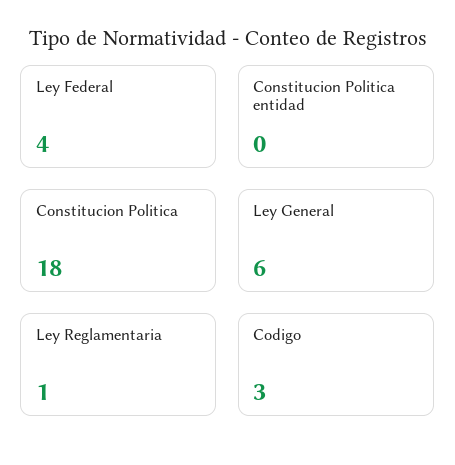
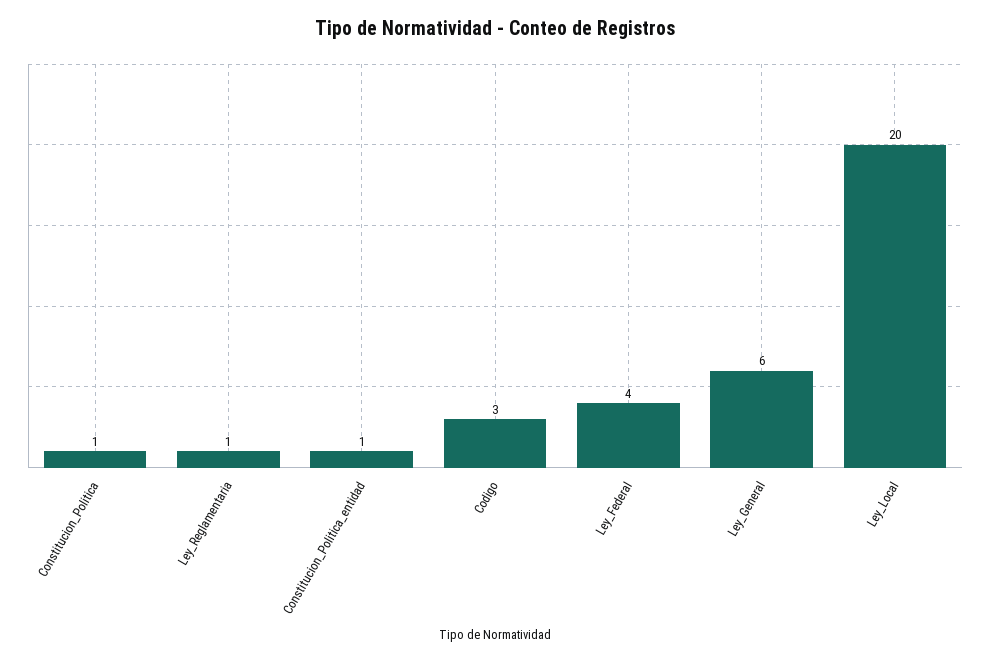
  {
    "Ley Federal": 4,
-   "Constitucion Politica entidad": 0,
+   "Constitucion Politica entidad": 1,
-   "Constitucion Politica": 18,
+   "Constitucion Politica": 1,
    "Ley General": 6,
    "Ley Reglamentaria": 1,
-   "Codigo": 3
+   "Codigo": 3,
+   "Ley_Local": 20
  }

